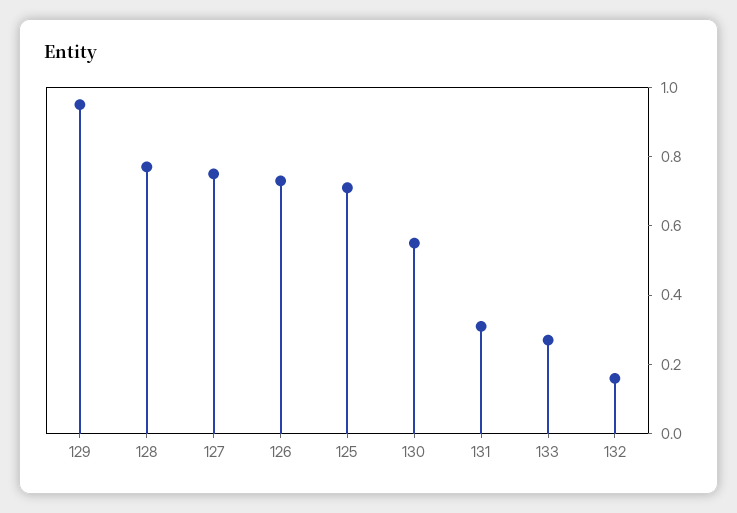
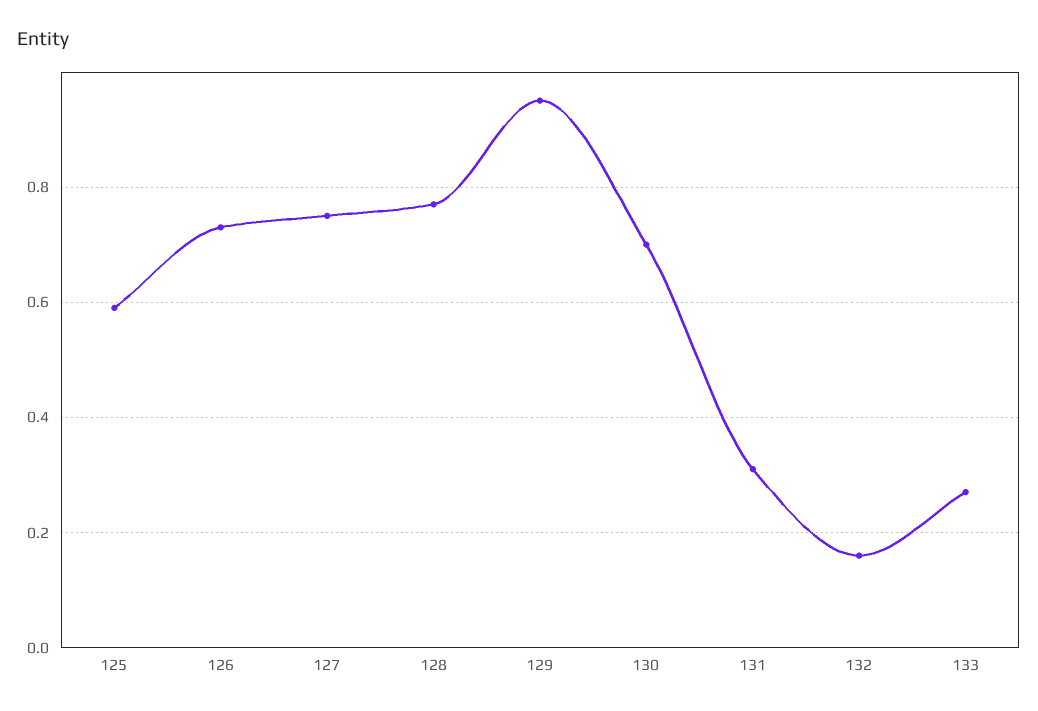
  {
    "129": 0.95,
    "128": 0.75,
    "127": 0.75,
    "126": 0.75,
-   "125": 0.7,
+   "125": 0.6,
-   "130": 0.55,
+   "130": 0.7,
    "131": 0.3,
    "133": 0.25,
    "132": 0.15
  }

